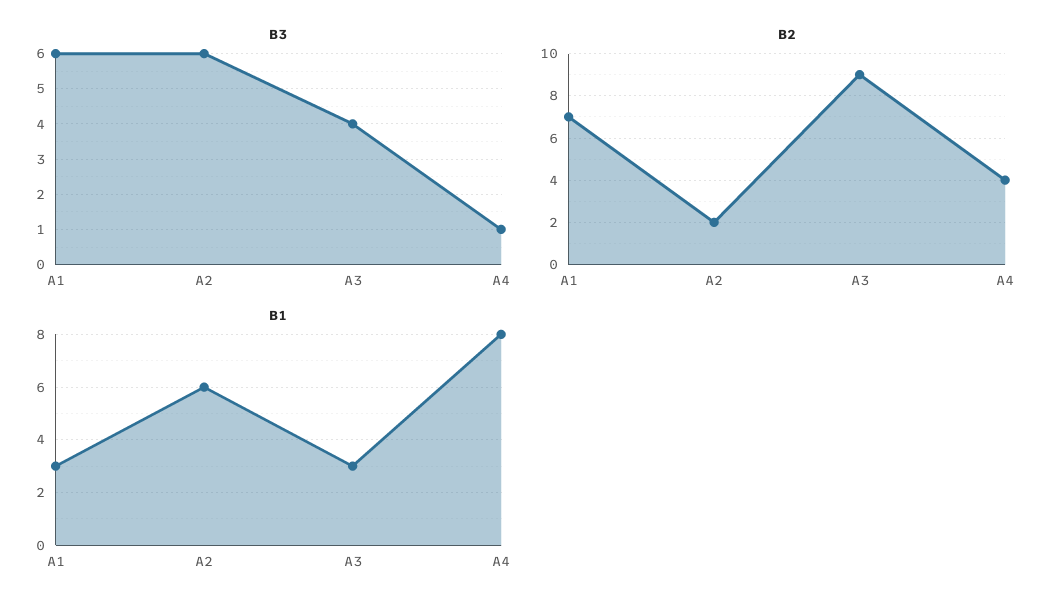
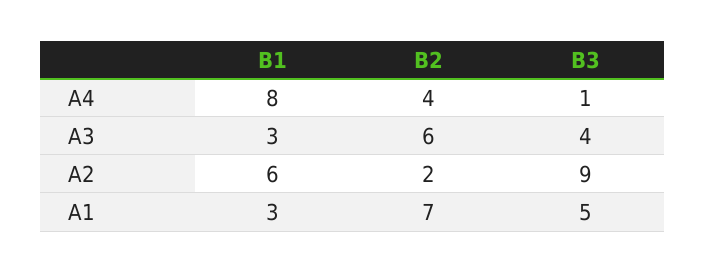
  {
    "B3": {
-     "A1": 6,
+     "A1": 5,
-     "A2": 6,
+     "A2": 9,
      "A3": 4,
      "A4": 1
    },
    "B2": {
      "A1": 7,
      "A2": 2,
-     "A3": 9,
+     "A3": 6,
      "A4": 4
    },
    "B1": {
      "A1": 3,
      "A2": 6,
      "A3": 3,
      "A4": 8
    }
  }

